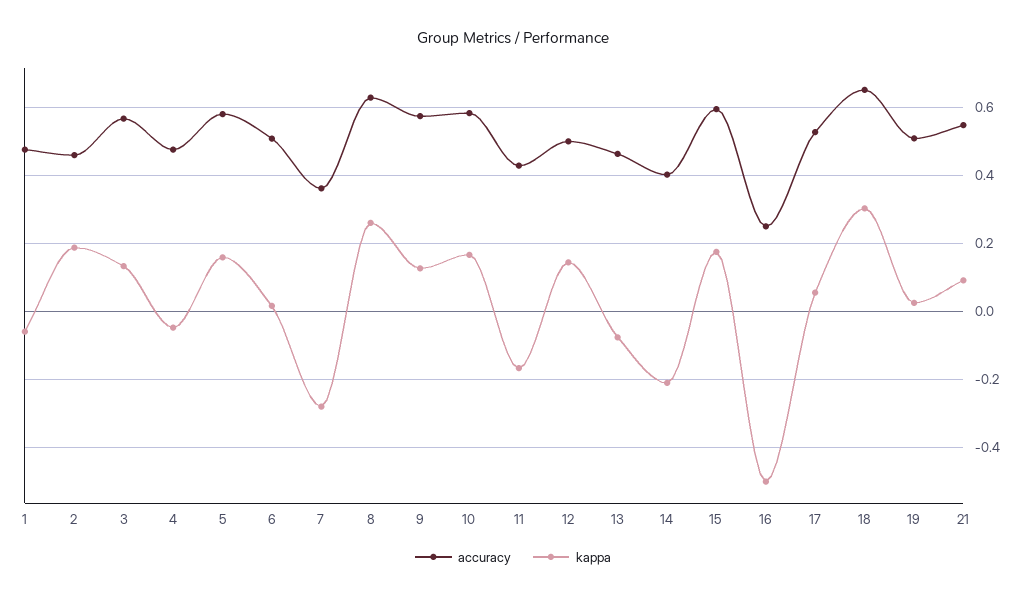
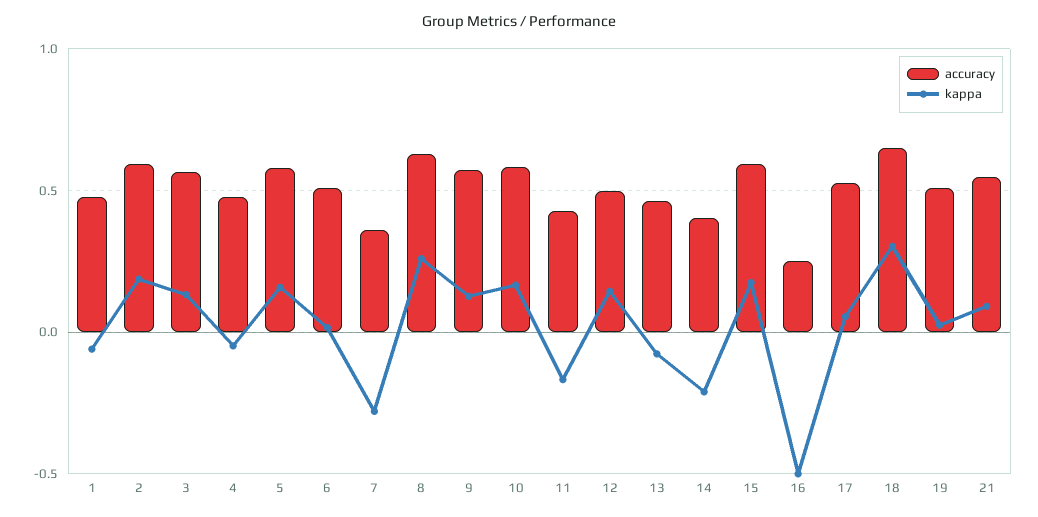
  {
    "accuracy": {
      "1": 0.48,
-     "2": 0.46,
+     "2": 0.6,
      "3": 0.56,
      "4": 0.48,
      "5": 0.58,
      "6": 0.5,
      "7": 0.36,
      "8": 0.62,
      "9": 0.58,
      "10": 0.58,
      "11": 0.42,
      "12": 0.5,
      "13": 0.46,
      "14": 0.4,
      "15": 0.6,
      "16": 0.26,
      "17": 0.52,
      "18": 0.66,
      "19": 0.5,
      "21": 0.54
    },
    "kappa": {
      "1": -0.06,
      "2": 0.18,
      "3": 0.14,
      "4": -0.04,
      "5": 0.16,
      "6": 0.02,
      "7": -0.28,
      "8": 0.26,
      "9": 0.12,
      "10": 0.16,
      "11": -0.16,
      "12": 0.14,
      "13": -0.08,
      "14": -0.22,
      "15": 0.18,
      "16": -0.5,
      "17": 0.06,
      "18": 0.3,
      "19": 0.02,
      "21": 0.1
    }
  }

